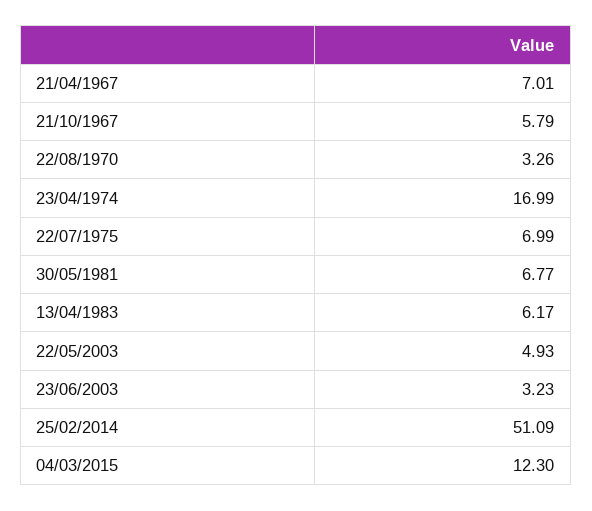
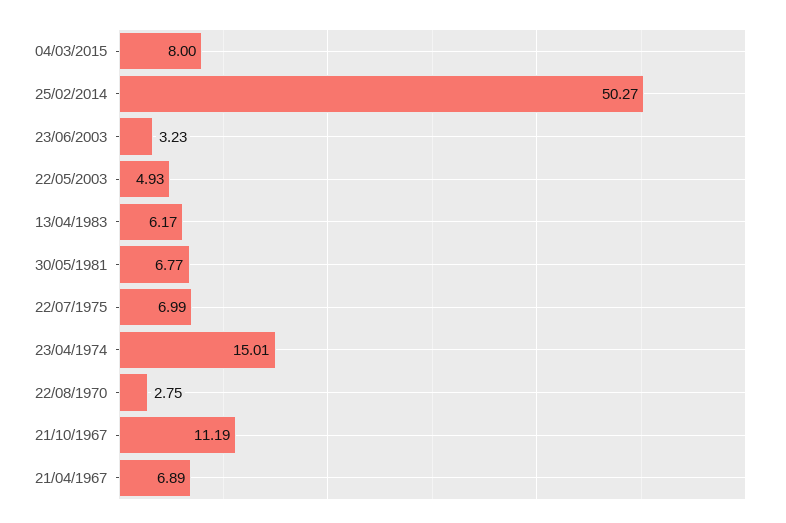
  {
-   "21/04/1967": 7.01,
+   "21/04/1967": 6.89,
-   "21/10/1967": 5.79,
+   "21/10/1967": 11.19,
-   "22/08/1970": 3.26,
+   "22/08/1970": 2.75,
-   "23/04/1974": 16.99,
+   "23/04/1974": 15.01,
    "22/07/1975": 6.99,
    "30/05/1981": 6.77,
    "13/04/1983": 6.17,
    "22/05/2003": 4.93,
    "23/06/2003": 3.23,
-   "25/02/2014": 51.09,
+   "25/02/2014": 50.27,
-   "04/03/2015": 12.3
+   "04/03/2015": 8
  }

